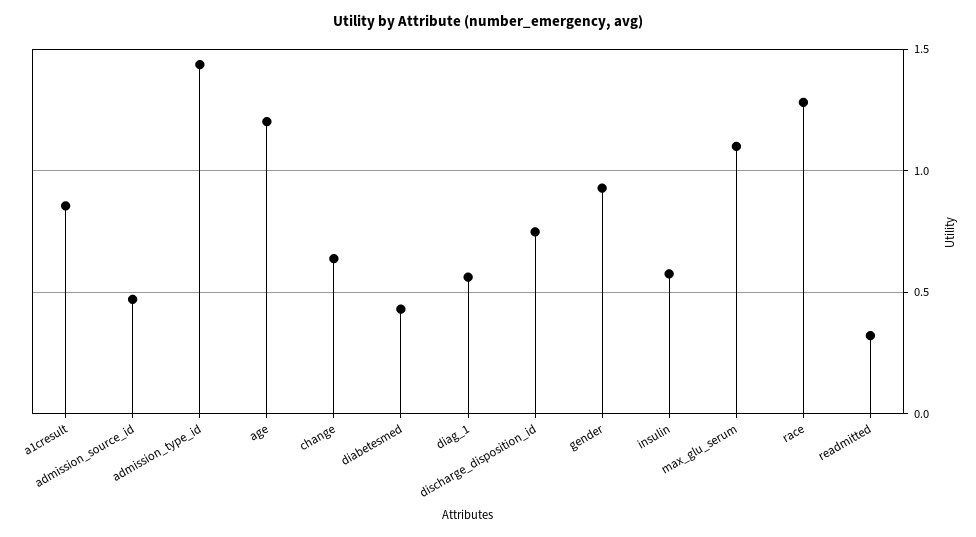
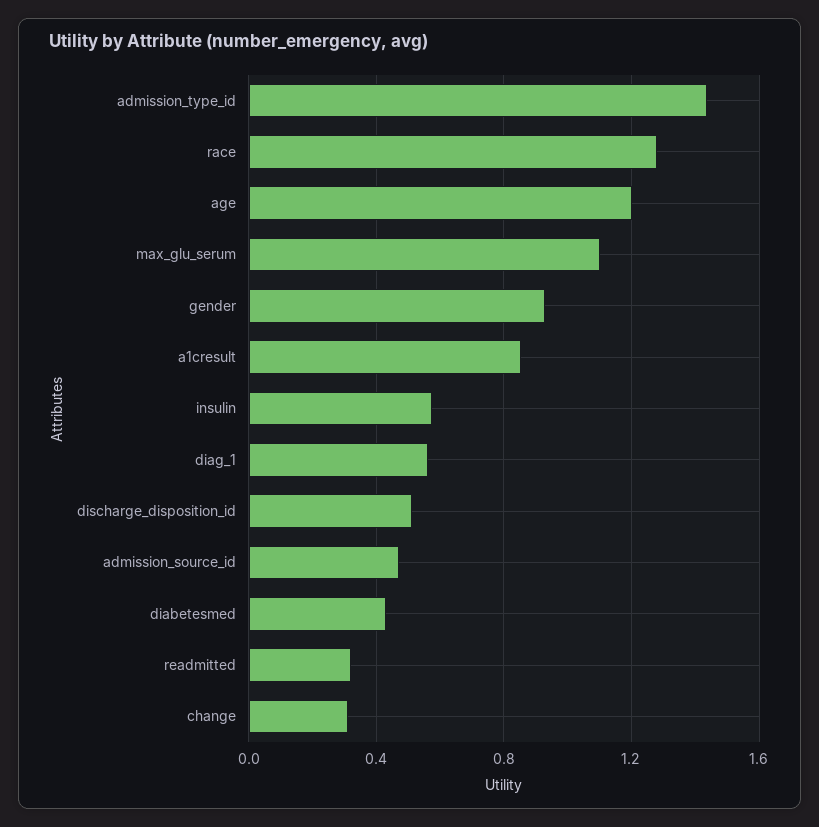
  {
    "a1cresult": 0.85,
    "admission_source_id": 0.45,
    "admission_type_id": 1.45,
    "age": 1.2,
-   "change": 0.65,
+   "change": 0.3,
    "diabetesmed": 0.45,
    "diag_1": 0.55,
-   "discharge_disposition_id": 0.75,
+   "discharge_disposition_id": 0.5,
    "gender": 0.95,
    "insulin": 0.6,
    "max_glu_serum": 1.1,
    "race": 1.3,
    "readmitted": 0.3
  }

